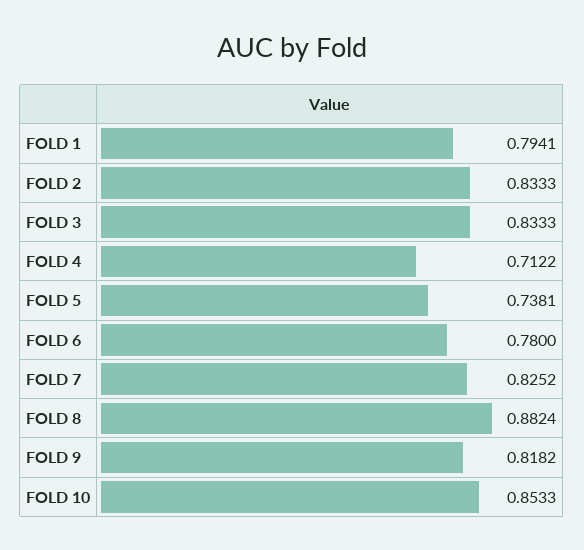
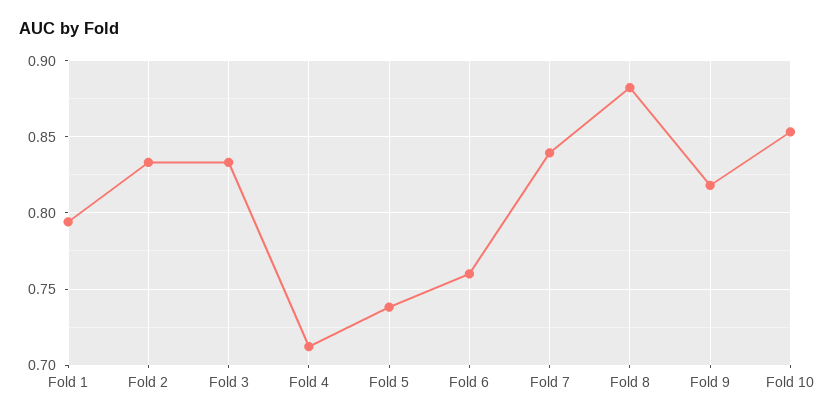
  {
    "FOLD 1": 0.7941,
    "FOLD 2": 0.8333,
    "FOLD 3": 0.8333,
    "FOLD 4": 0.7122,
    "FOLD 5": 0.7381,
-   "FOLD 6": 0.78,
+   "FOLD 6": 0.76,
-   "FOLD 7": 0.8252,
+   "FOLD 7": 0.84,
    "FOLD 8": 0.8824,
    "FOLD 9": 0.8182,
    "FOLD 10": 0.8533
  }

